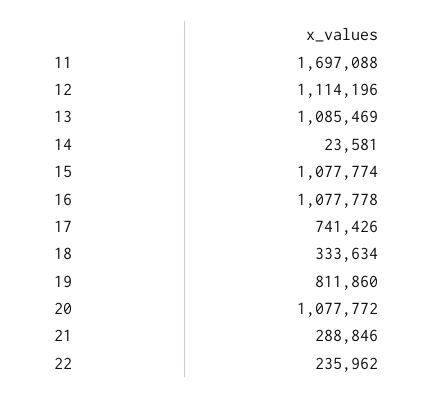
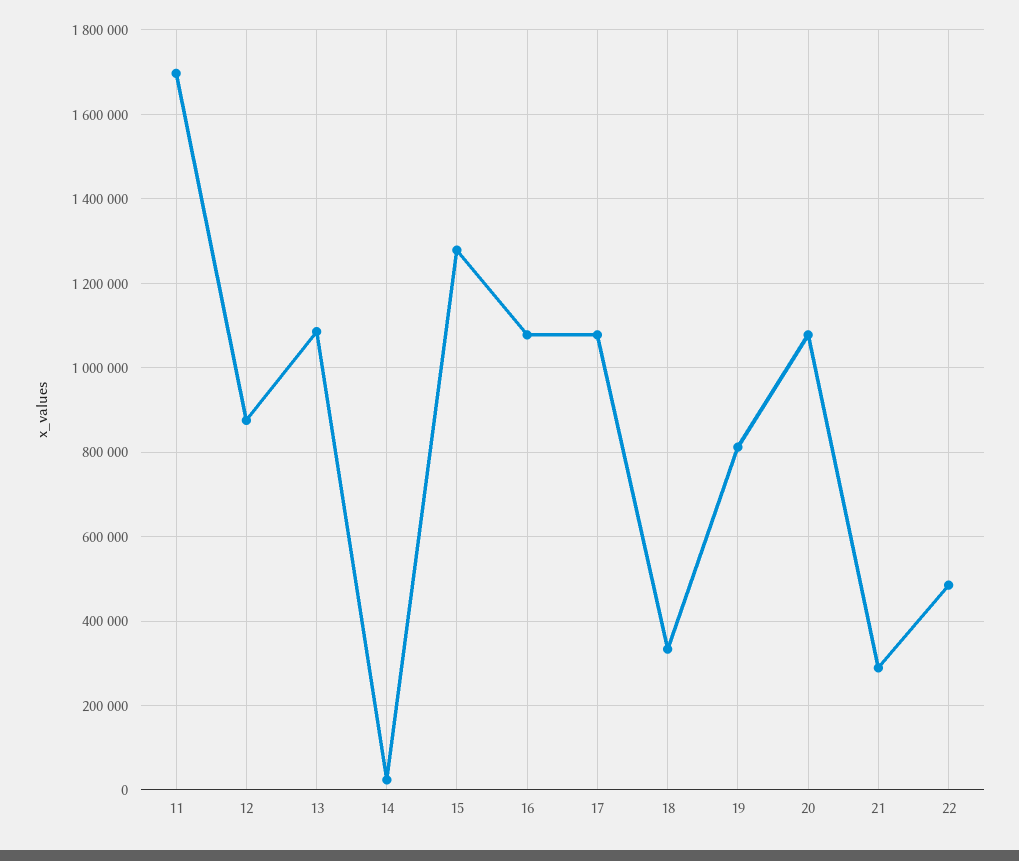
  {
    "11": 1697088,
-   "12": 1114196,
+   "12": 880000,
    "13": 1085469,
    "14": 23581,
-   "15": 1077774,
+   "15": 1280000,
    "16": 1077778,
-   "17": 741426,
+   "17": 1080000,
    "18": 333634,
    "19": 811860,
    "20": 1077772,
    "21": 288846,
-   "22": 235962
+   "22": 480000
  }

